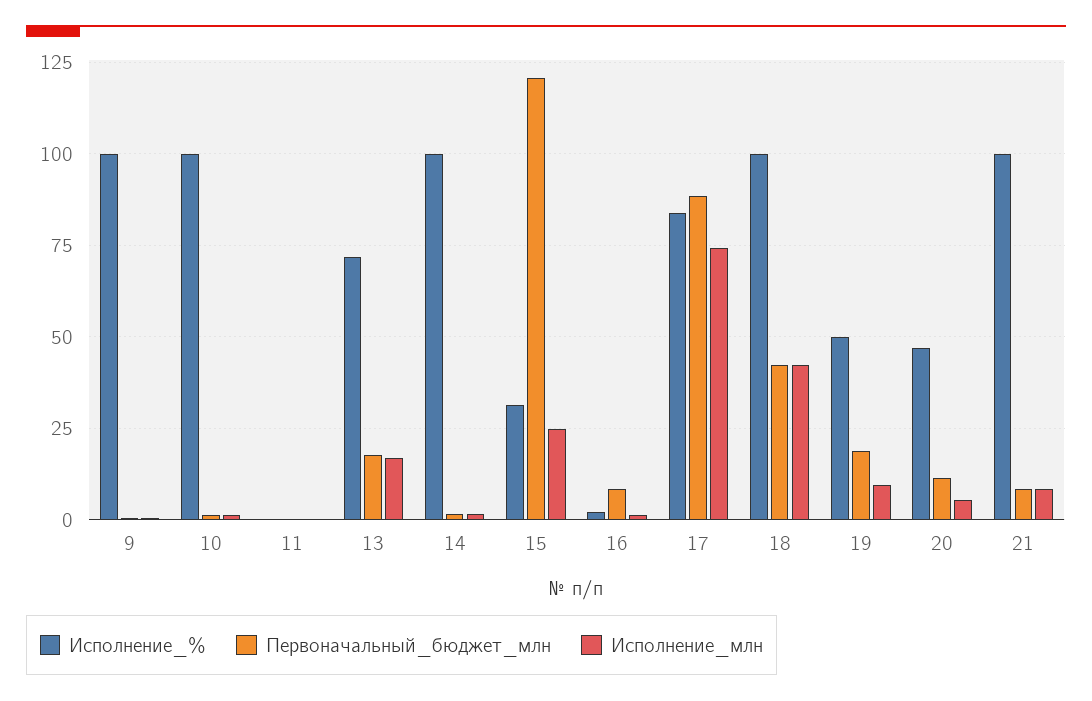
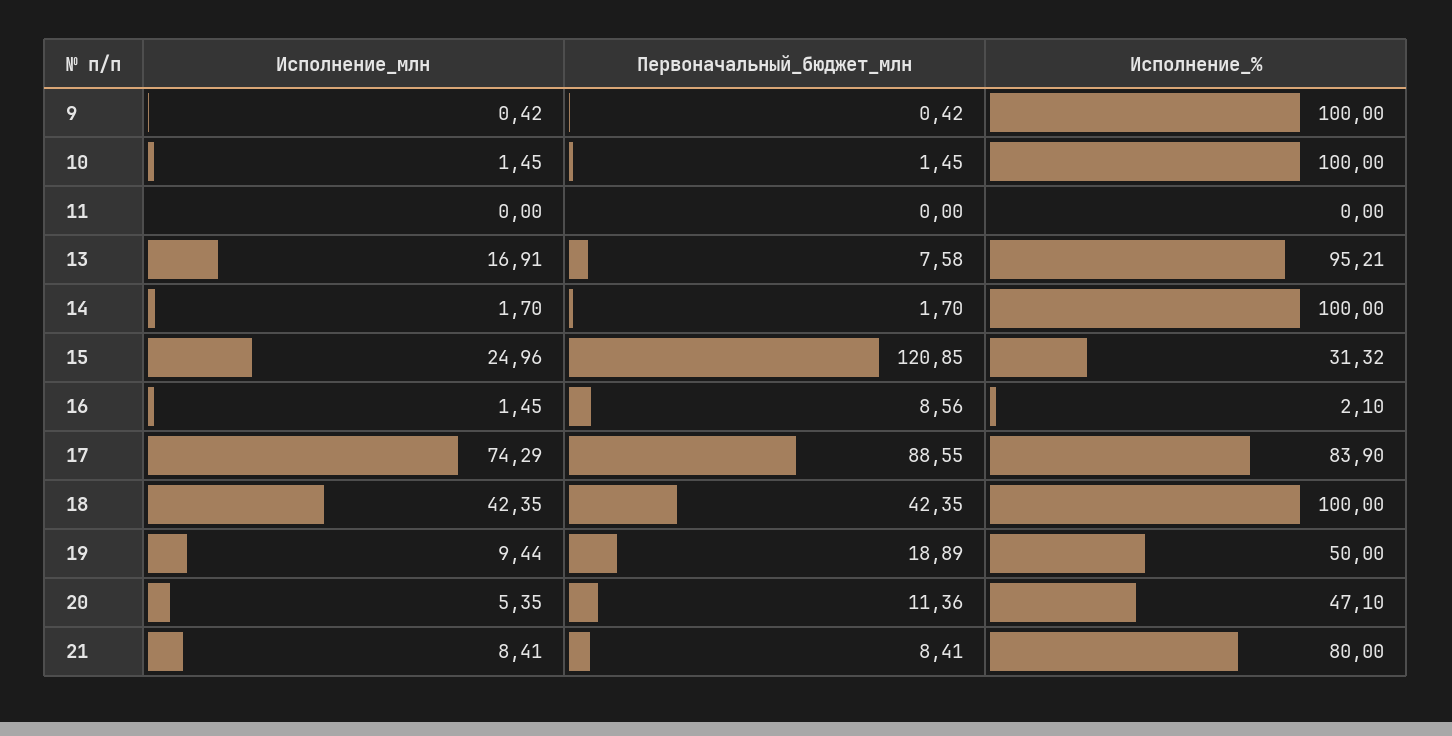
  {
    "Исполнение_%": {
      "9": 100,
      "10": 100,
      "11": 0,
-     "13": 72.5,
+     "13": 95.21,
      "14": 100,
      "15": 31.32,
      "16": 2.1,
      "17": 83.9,
      "18": 100,
      "19": 50,
      "20": 47.1,
-     "21": 100
+     "21": 80
    },
    "Первоначальный_бюджет_млн": {
      "9": 0.42,
      "10": 1.45,
      "11": 0,
-     "13": 17.5,
+     "13": 7.58,
      "14": 1.7,
      "15": 120.85,
      "16": 8.56,
      "17": 88.55,
      "18": 42.35,
      "19": 18.89,
      "20": 11.36,
      "21": 8.41
    },
    "Исполнение_млн": {
      "9": 0.42,
      "10": 1.45,
      "11": 0,
      "13": 16.91,
      "14": 1.7,
      "15": 24.96,
      "16": 1.45,
      "17": 74.29,
      "18": 42.35,
      "19": 9.44,
      "20": 5.35,
      "21": 8.41
    }
  }

